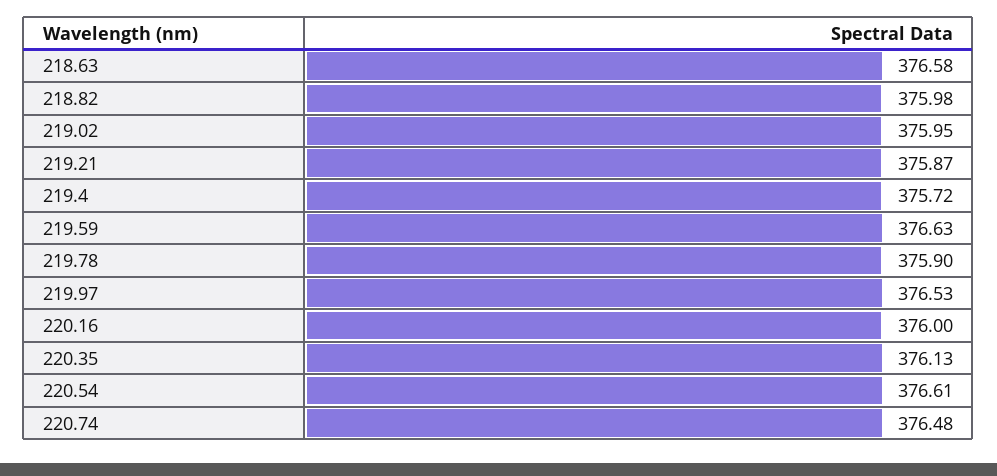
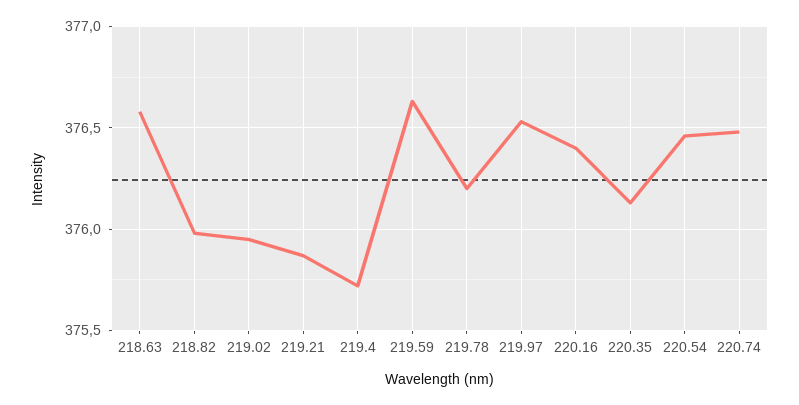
  {
    "218.63": 376.58,
    "218.82": 375.98,
    "219.02": 375.95,
    "219.21": 375.87,
    "219.4": 375.72,
    "219.59": 376.63,
-   "219.78": 375.9,
+   "219.78": 376.2,
    "219.97": 376.53,
-   "220.16": 376,
+   "220.16": 376.4,
    "220.35": 376.13,
-   "220.54": 376.61,
+   "220.54": 376.45,
    "220.74": 376.48
  }

